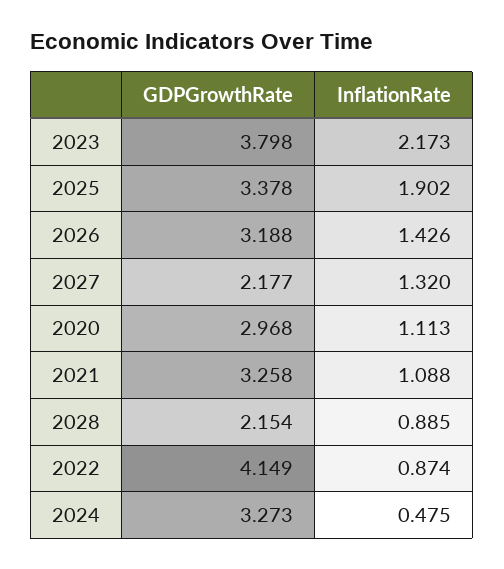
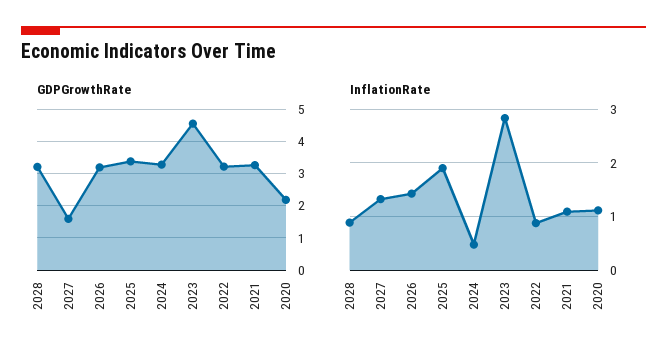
  {
    "GDPGrowthRate": {
-     "2023": 3.798,
+     "2023": 4.6,
      "2025": 3.378,
      "2026": 3.188,
-     "2027": 2.177,
+     "2027": 1.6,
-     "2020": 2.968,
+     "2020": 2.2,
      "2021": 3.258,
-     "2028": 2.154,
+     "2028": 3.2,
-     "2022": 4.149,
+     "2022": 3.2,
      "2024": 3.273
    },
    "InflationRate": {
-     "2023": 2.173,
+     "2023": 2.8,
      "2025": 1.902,
      "2026": 1.426,
      "2027": 1.32,
      "2020": 1.113,
      "2021": 1.088,
      "2028": 0.885,
      "2022": 0.874,
      "2024": 0.475
    }
  }

